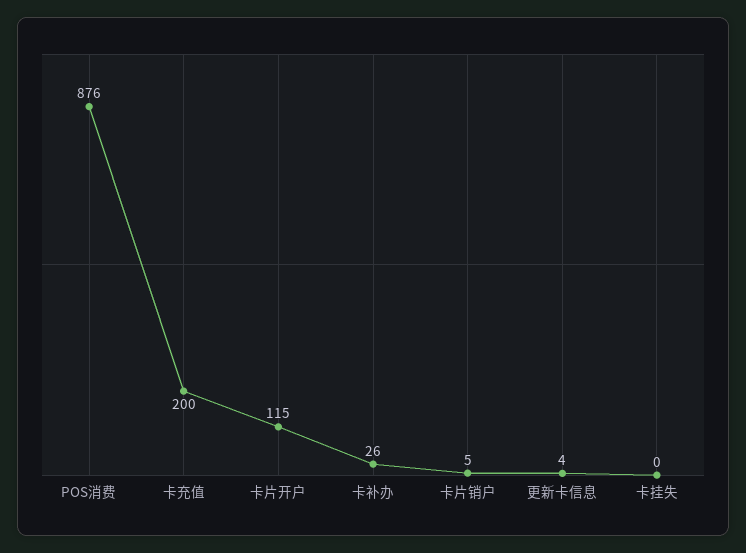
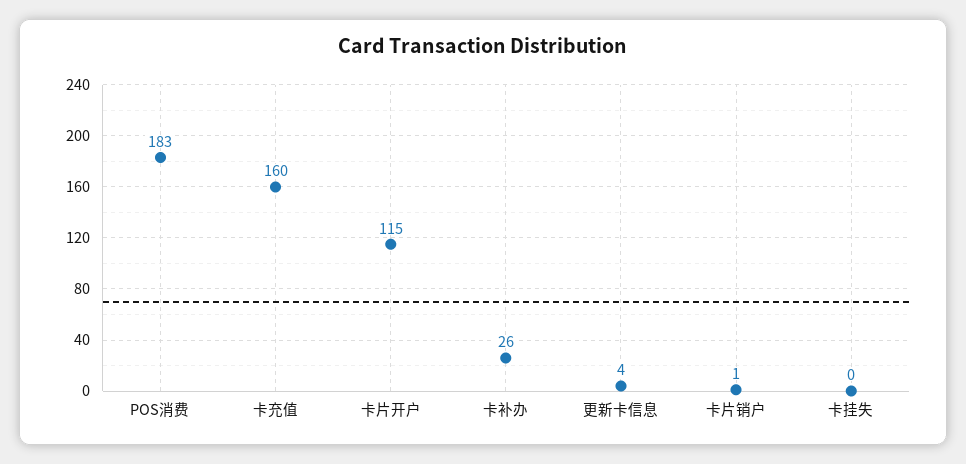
  {
-   "POS消费": 876,
+   "POS消费": 183,
-   "卡充值": 200,
+   "卡充值": 160,
    "卡片开户": 115,
    "卡补办": 26,
-   "卡片销户": 5,
+   "卡片销户": 1,
    "更新卡信息": 4,
    "卡挂失": 0
  }

